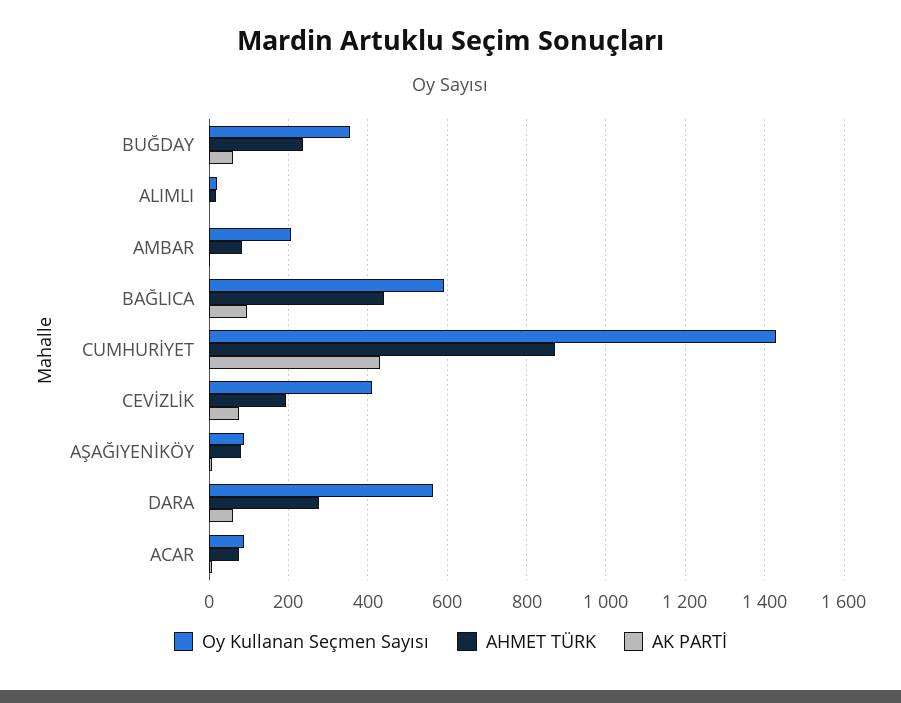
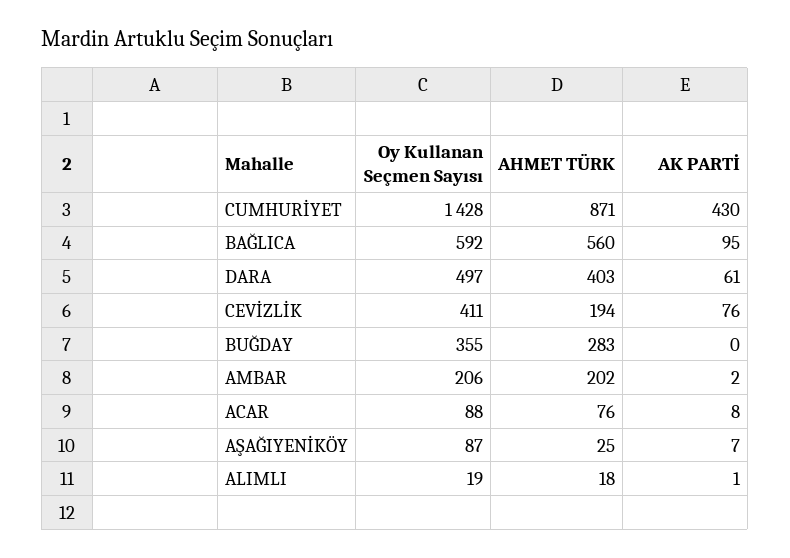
  {
    "Oy Kullanan Seçmen Sayısı": {
      "BUĞDAY": 355,
      "ALIMLI": 19,
      "AMBAR": 206,
      "BAĞLICA": 592,
      "CUMHURİYET": 1428,
      "CEVİZLİK": 411,
      "AŞAĞIYENİKÖY": 87,
-     "DARA": 560,
+     "DARA": 497,
      "ACAR": 88
    },
    "AHMET TÜRK": {
-     "BUĞDAY": 240,
+     "BUĞDAY": 283,
      "ALIMLI": 18,
-     "AMBAR": 80,
+     "AMBAR": 202,
-     "BAĞLICA": 440,
+     "BAĞLICA": 560,
      "CUMHURİYET": 871,
      "CEVİZLİK": 194,
-     "AŞAĞIYENİKÖY": 80,
+     "AŞAĞIYENİKÖY": 25,
-     "DARA": 280,
+     "DARA": 403,
      "ACAR": 76
    },
    "AK PARTİ": {
-     "BUĞDAY": 60,
+     "BUĞDAY": 0,
      "ALIMLI": 1,
      "AMBAR": 2,
      "BAĞLICA": 95,
      "CUMHURİYET": 430,
      "CEVİZLİK": 76,
      "AŞAĞIYENİKÖY": 7,
      "DARA": 61,
      "ACAR": 8
    }
  }

